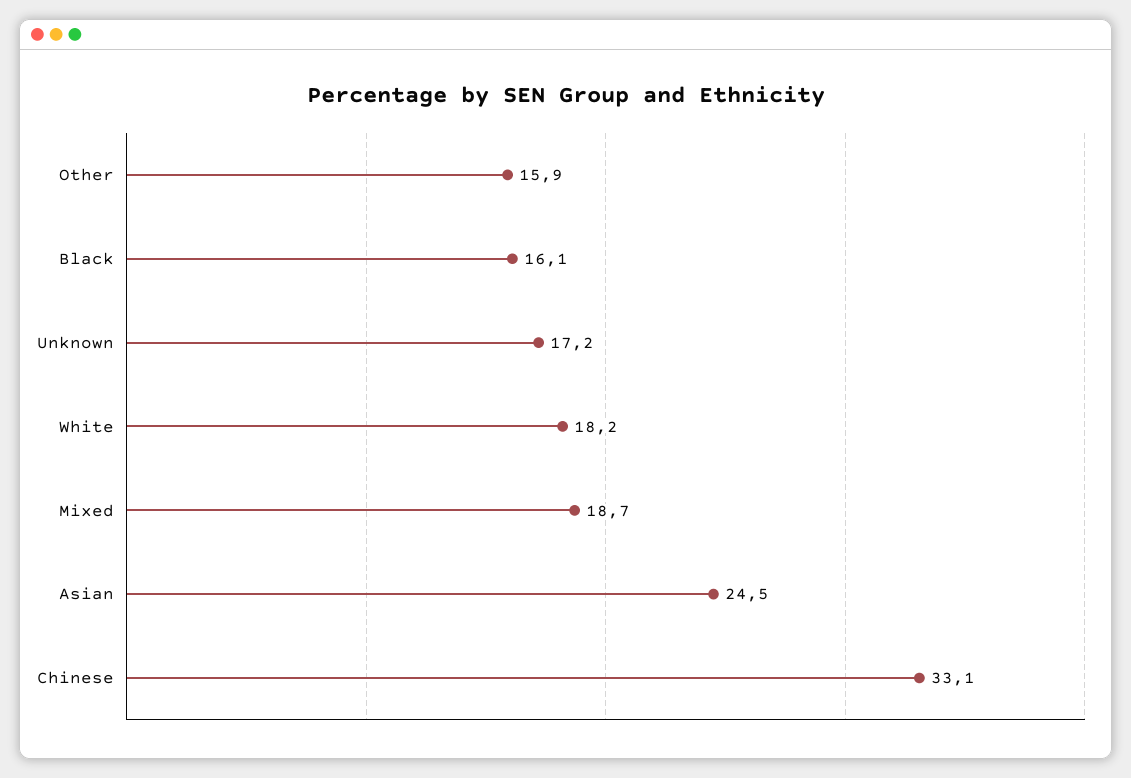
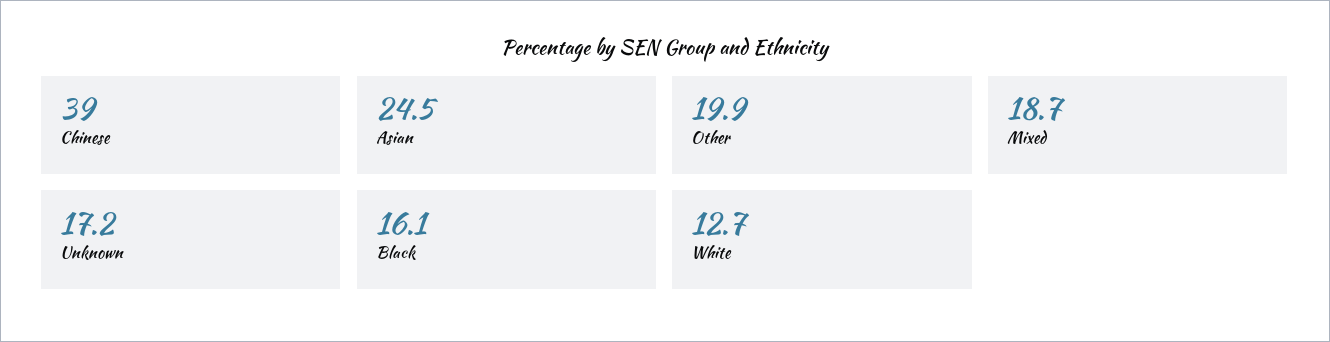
  {
-   "Other": 15.9,
+   "Other": 19.9,
    "Black": 16.1,
    "Unknown": 17.2,
-   "White": 18.2,
+   "White": 12.7,
    "Mixed": 18.7,
    "Asian": 24.5,
-   "Chinese": 33.1
+   "Chinese": 39
  }

